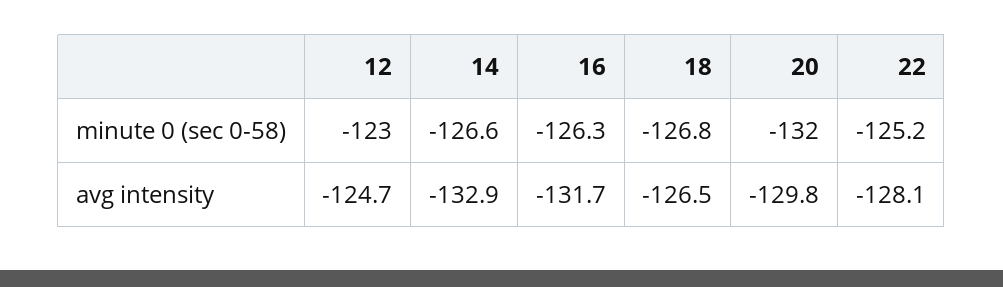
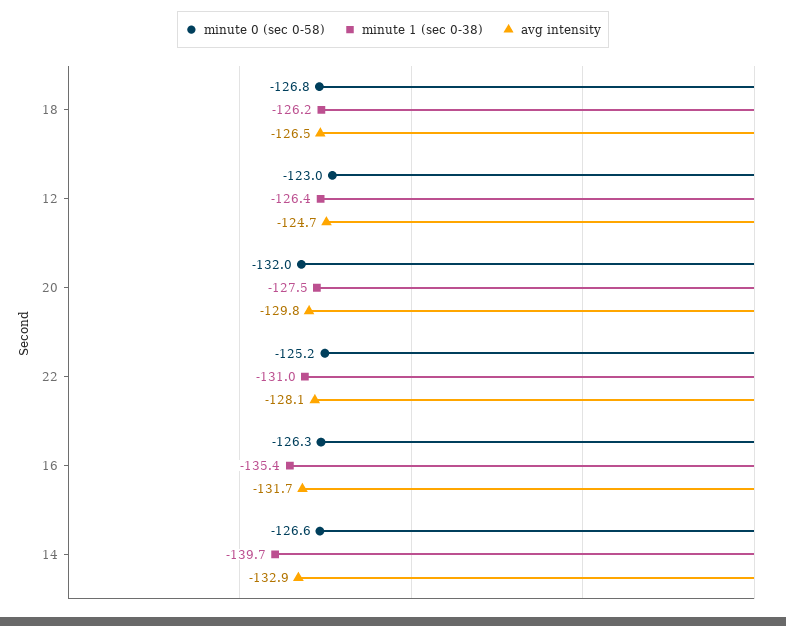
  {
    "minute 0 (sec 0-58)": {
      "12": -123,
      "14": -126.6,
      "16": -126.3,
      "18": -126.8,
      "20": -132,
      "22": -125.2
    },
    "avg intensity": {
      "12": -124.7,
      "14": -132.9,
      "16": -131.7,
      "18": -126.5,
      "20": -129.8,
      "22": -128.1
-   }
+   },
+   "minute 1 (sec 0-38)": {
+     "18": -126.2,
+     "12": -126.4,
+     "20": -127.5,
+     "22": -131,
+     "16": -135.4,
+     "14": -139.7
+   }
  }

